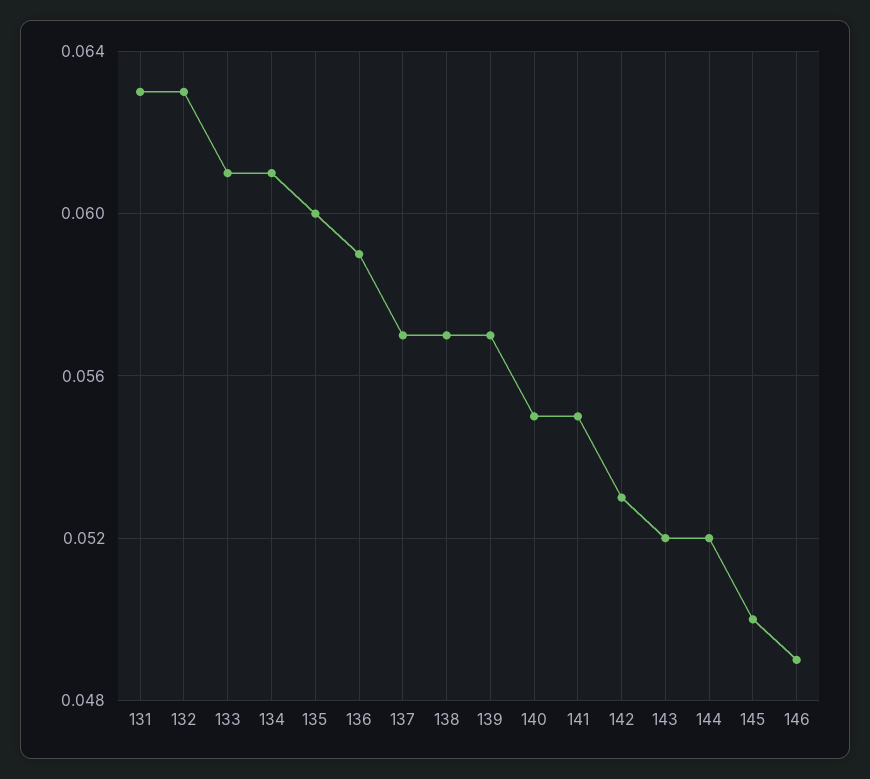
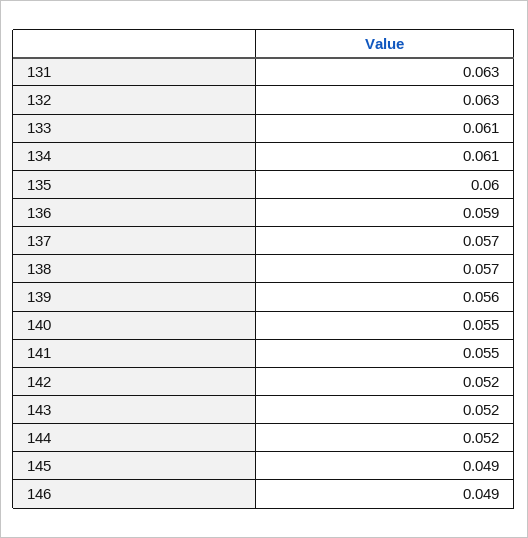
  {
    "131": 0.063,
    "132": 0.063,
    "133": 0.061,
    "134": 0.061,
    "135": 0.06,
    "136": 0.059,
    "137": 0.057,
    "138": 0.057,
-   "139": 0.057,
+   "139": 0.056,
    "140": 0.055,
    "141": 0.055,
-   "142": 0.053,
+   "142": 0.052,
    "143": 0.052,
    "144": 0.052,
-   "145": 0.05,
+   "145": 0.049,
    "146": 0.049
  }

